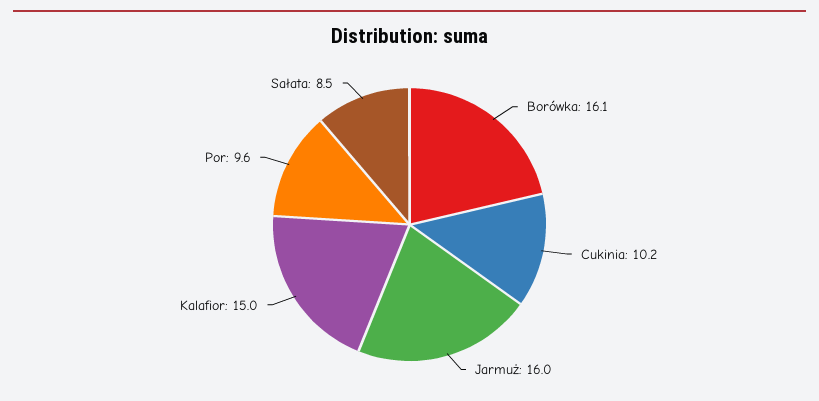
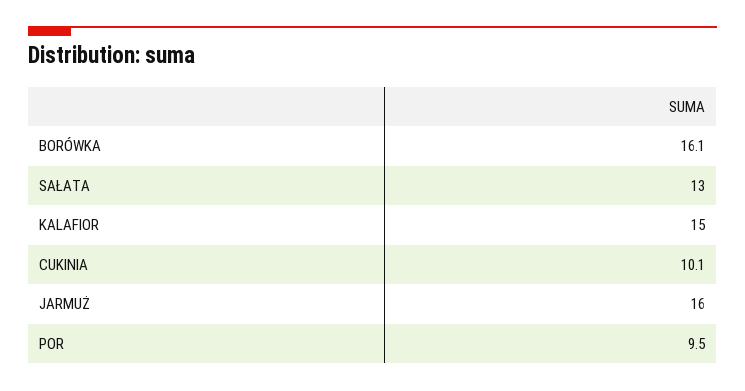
  {
    "Borówka": 16.1,
-   "Cukinia": 10.2,
+   "Cukinia": 10.1,
    "Jarmuż": 16,
    "Kalafior": 15,
-   "Por": 9.6,
+   "Por": 9.5,
-   "Sałata": 8.5
+   "Sałata": 13
  }

